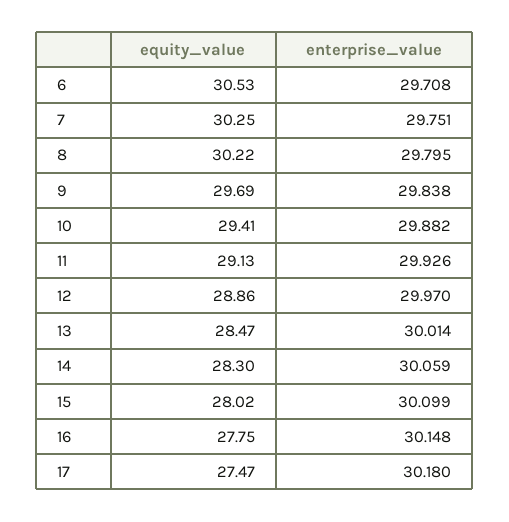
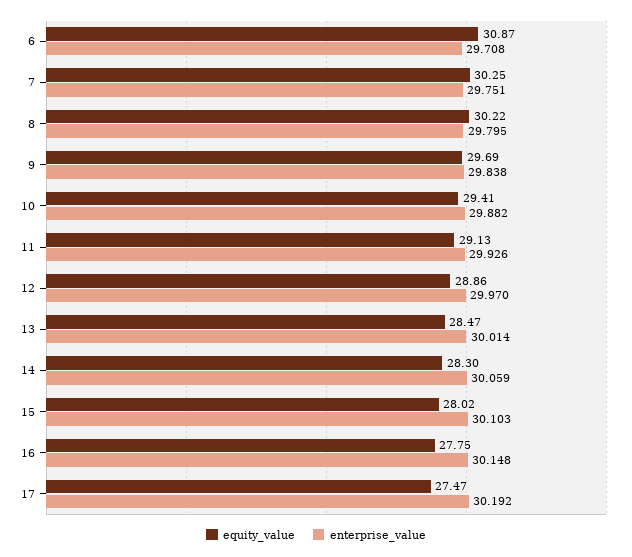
  {
    "equity_value": {
-     "6": 30.53,
+     "6": 30.87,
      "7": 30.25,
      "8": 30.22,
      "9": 29.69,
      "10": 29.41,
      "11": 29.13,
      "12": 28.86,
      "13": 28.47,
      "14": 28.3,
      "15": 28.02,
      "16": 27.75,
      "17": 27.47
    },
    "enterprise_value": {
      "6": 29.708,
      "7": 29.751,
      "8": 29.795,
      "9": 29.838,
      "10": 29.882,
      "11": 29.926,
      "12": 29.97,
      "13": 30.014,
      "14": 30.059,
-     "15": 30.099,
+     "15": 30.103,
      "16": 30.148,
-     "17": 30.18
+     "17": 30.192
    }
  }

